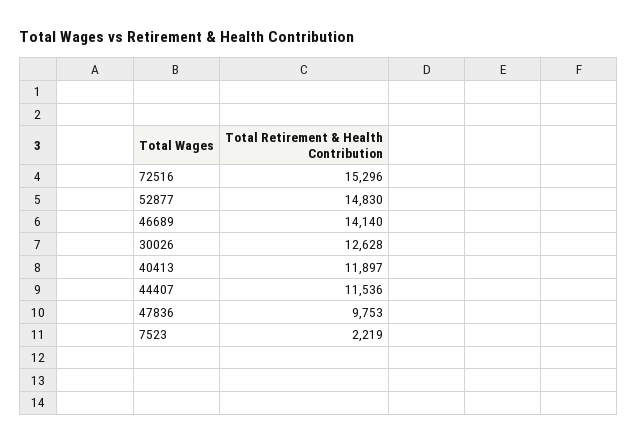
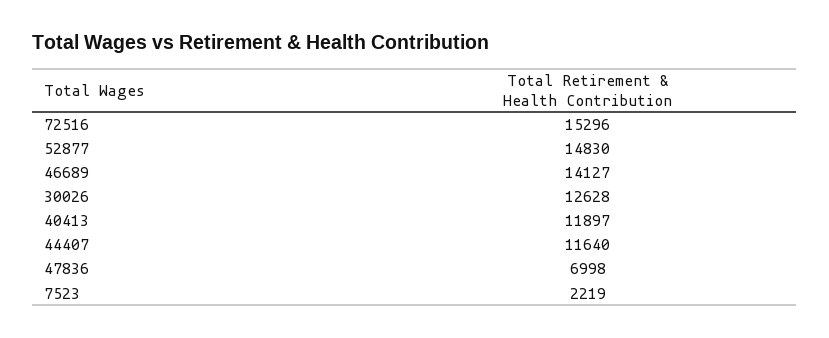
  {
    "72516": 15296,
    "52877": 14830,
-   "46689": 14140,
+   "46689": 14127,
    "30026": 12628,
    "40413": 11897,
-   "44407": 11536,
+   "44407": 11640,
-   "47836": 9753,
+   "47836": 6998,
    "7523": 2219
  }

